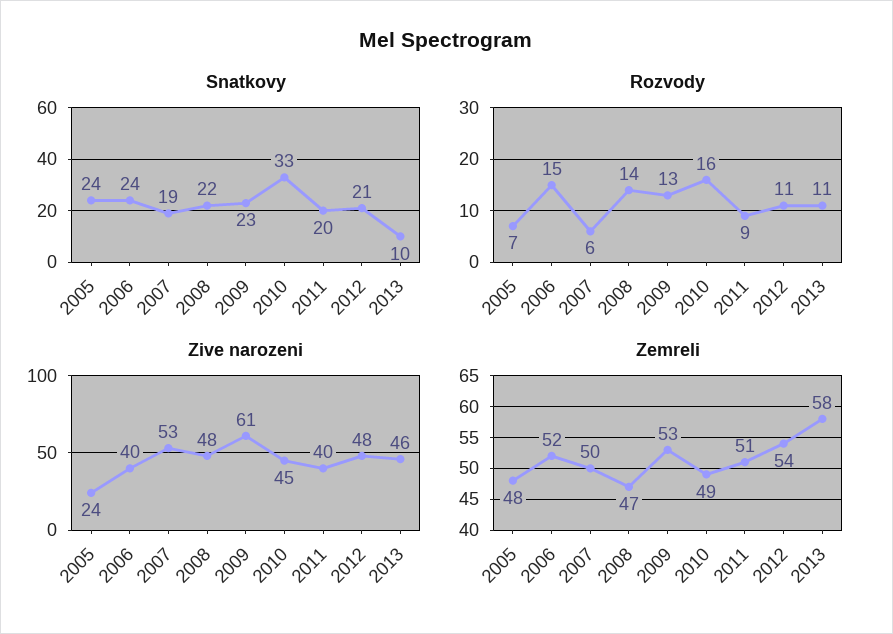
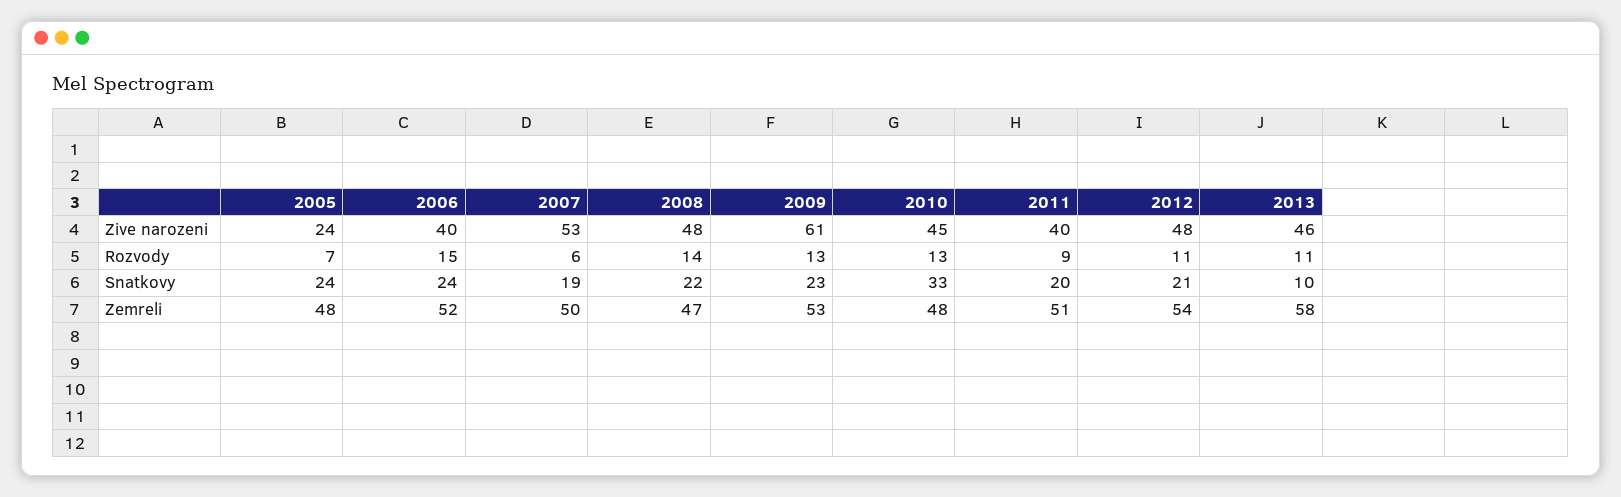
  {
    "Snatkovy": {
      "2005": 24,
      "2006": 24,
      "2007": 19,
      "2008": 22,
      "2009": 23,
      "2010": 33,
      "2011": 20,
      "2012": 21,
      "2013": 10
    },
    "Rozvody": {
      "2005": 7,
      "2006": 15,
      "2007": 6,
      "2008": 14,
      "2009": 13,
-     "2010": 16,
+     "2010": 13,
      "2011": 9,
      "2012": 11,
      "2013": 11
    },
    "Zive narozeni": {
      "2005": 24,
      "2006": 40,
      "2007": 53,
      "2008": 48,
      "2009": 61,
      "2010": 45,
      "2011": 40,
      "2012": 48,
      "2013": 46
    },
    "Zemreli": {
      "2005": 48,
      "2006": 52,
      "2007": 50,
      "2008": 47,
      "2009": 53,
-     "2010": 49,
+     "2010": 48,
      "2011": 51,
      "2012": 54,
      "2013": 58
    }
  }

